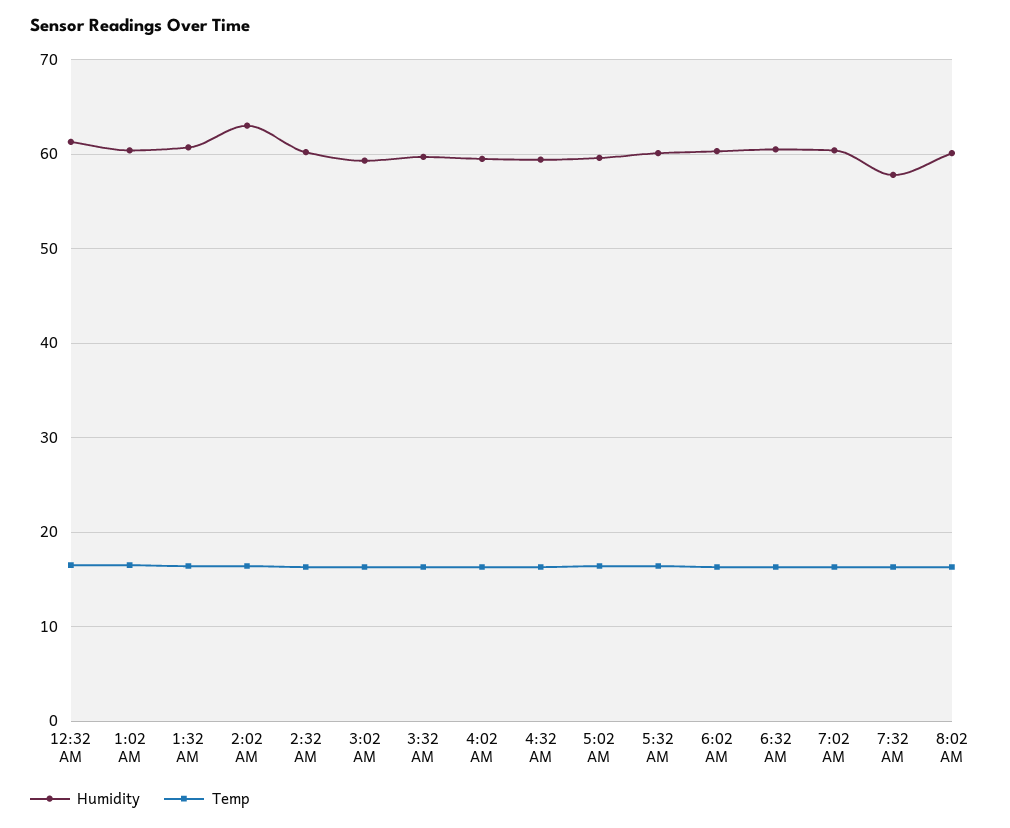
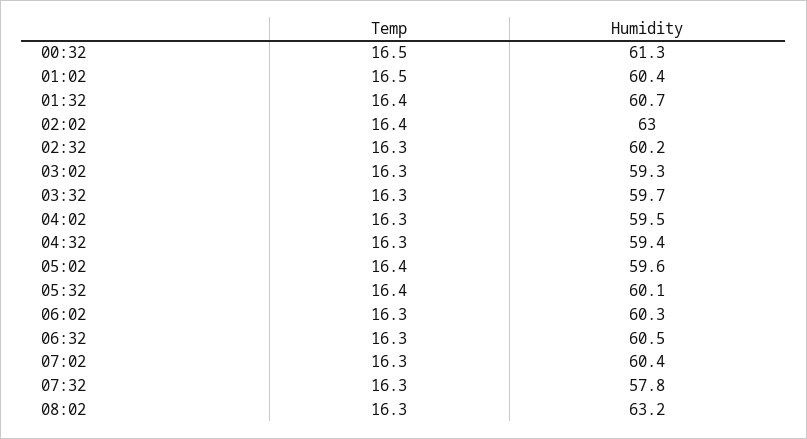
  {
    "Humidity": {
      "12:32 AM": 61.3,
      "1:02 AM": 60.4,
      "1:32 AM": 60.7,
      "2:02 AM": 63,
      "2:32 AM": 60.2,
      "3:02 AM": 59.3,
      "3:32 AM": 59.7,
      "4:02 AM": 59.5,
      "4:32 AM": 59.4,
      "5:02 AM": 59.6,
      "5:32 AM": 60.1,
      "6:02 AM": 60.3,
      "6:32 AM": 60.5,
      "7:02 AM": 60.4,
      "7:32 AM": 57.8,
-     "8:02 AM": 60
+     "8:02 AM": 63.2
    },
    "Temp": {
      "12:32 AM": 16.5,
      "1:02 AM": 16.5,
      "1:32 AM": 16.4,
      "2:02 AM": 16.4,
      "2:32 AM": 16.3,
      "3:02 AM": 16.3,
      "3:32 AM": 16.3,
      "4:02 AM": 16.3,
      "4:32 AM": 16.3,
      "5:02 AM": 16.4,
      "5:32 AM": 16.4,
      "6:02 AM": 16.3,
      "6:32 AM": 16.3,
      "7:02 AM": 16.3,
      "7:32 AM": 16.3,
      "8:02 AM": 16.3
    }
  }

